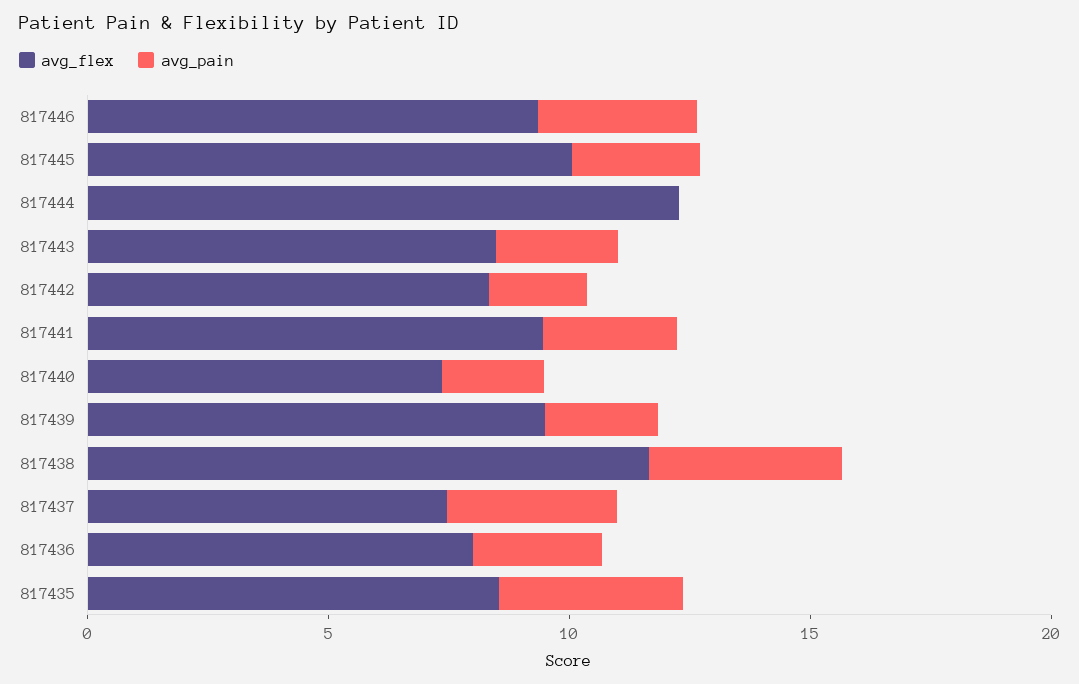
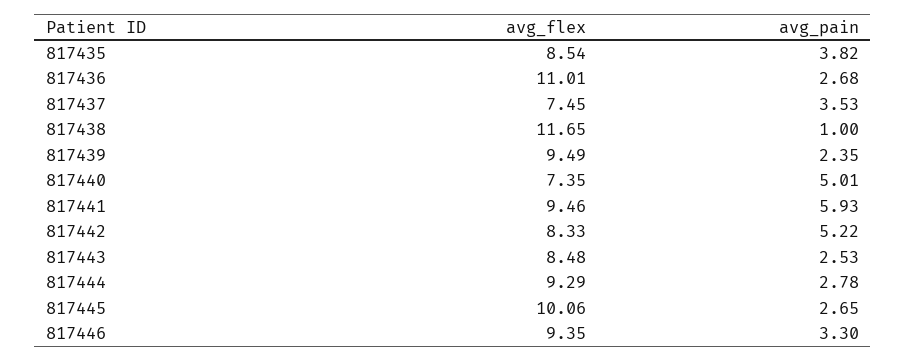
  {
    "avg_flex": {
      "817446": 9.35,
      "817445": 10.06,
-     "817444": 12,
+     "817444": 9.29,
      "817443": 8.48,
      "817442": 8.33,
      "817441": 9.46,
      "817440": 7.35,
      "817439": 9.49,
      "817438": 11.65,
      "817437": 7.45,
-     "817436": 8,
+     "817436": 11.01,
      "817435": 8.54
    },
    "avg_pain": {
      "817446": 3.3,
      "817445": 2.65,
-     "817444": 0,
+     "817444": 2.78,
      "817443": 2.53,
-     "817442": 2,
+     "817442": 5.22,
-     "817441": 3,
+     "817441": 5.93,
-     "817440": 2,
+     "817440": 5.01,
      "817439": 2.35,
-     "817438": 4,
+     "817438": 1,
      "817437": 3.53,
      "817436": 2.68,
      "817435": 3.82
    }
  }

